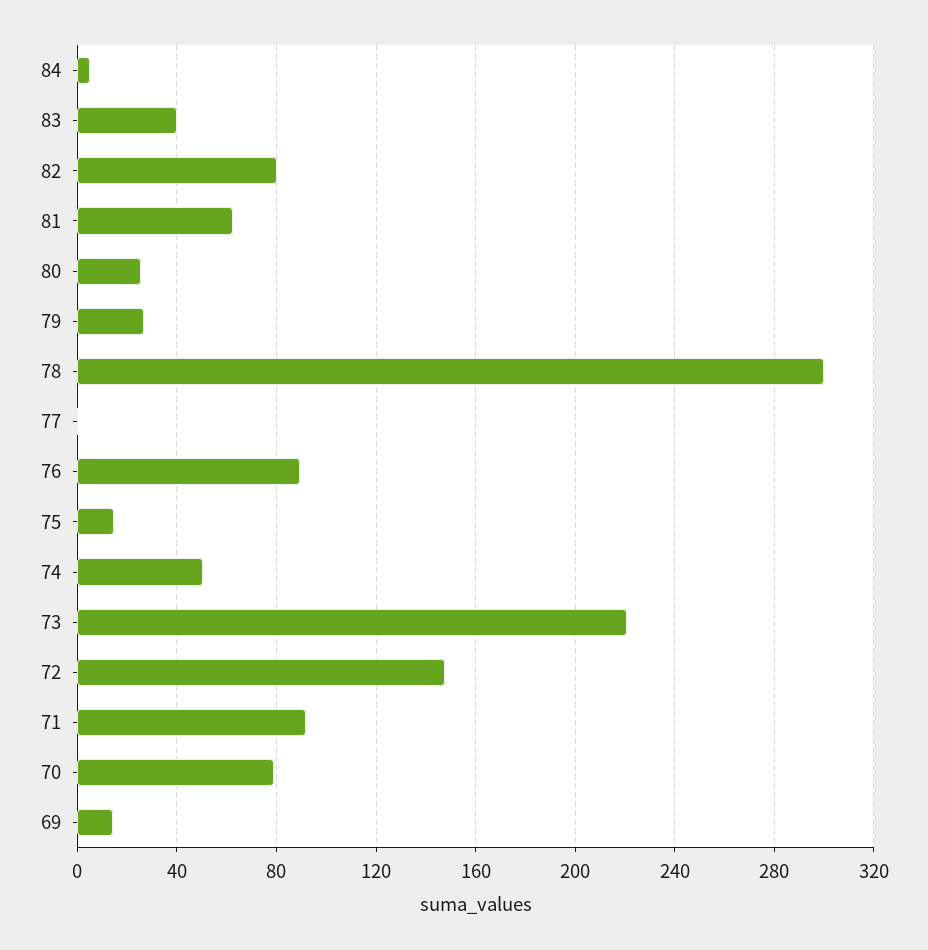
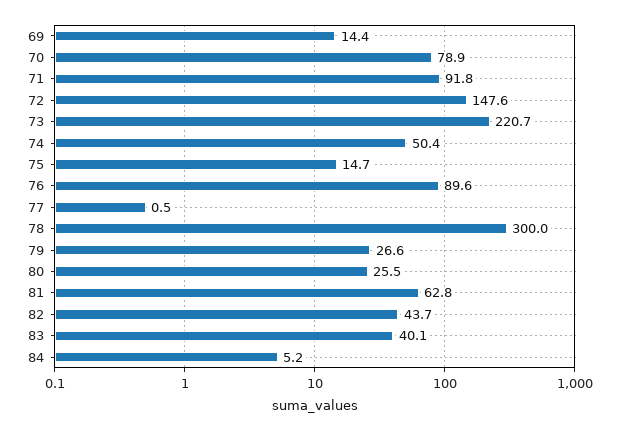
  {
    "84": 5.2,
    "83": 40.1,
-   "82": 80,
+   "82": 43.7,
    "81": 62.8,
    "80": 25.5,
    "79": 26.6,
    "78": 300,
    "77": 0.5,
    "76": 89.6,
    "75": 14.7,
    "74": 50.4,
    "73": 220.7,
    "72": 147.6,
    "71": 91.8,
    "70": 78.9,
    "69": 14.4
  }

